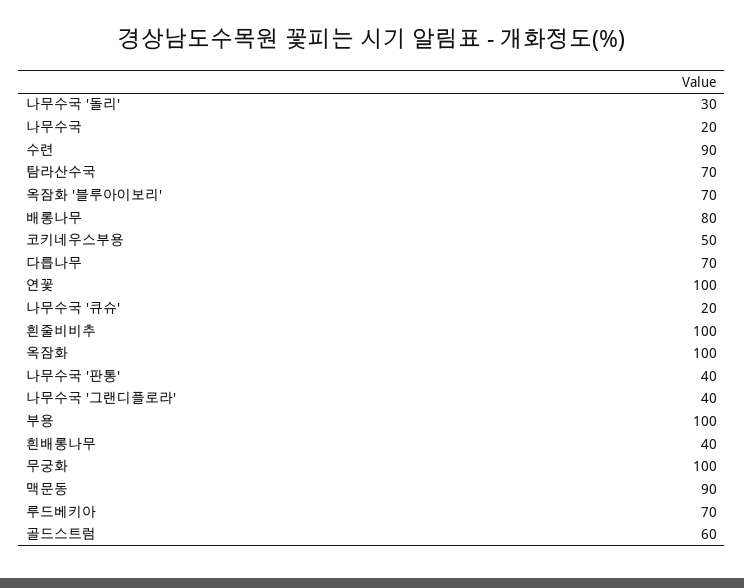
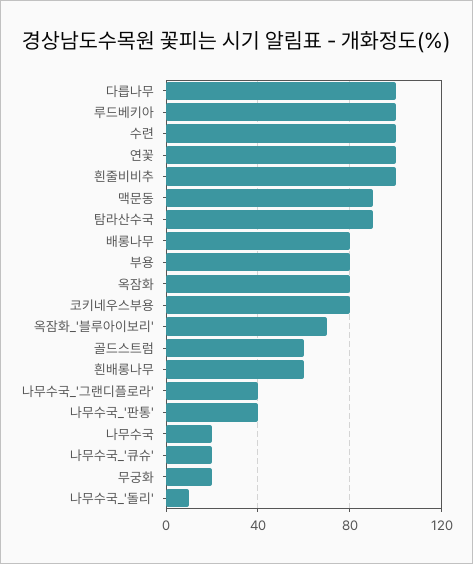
  {
-   "나무수국 '돌리'": 30,
+   "나무수국 '돌리'": 10,
    "나무수국": 20,
-   "수련": 90,
+   "수련": 100,
-   "탐라산수국": 70,
+   "탐라산수국": 90,
    "옥잠화 '블루아이보리'": 70,
    "배롱나무": 80,
-   "코키네우스부용": 50,
+   "코키네우스부용": 80,
-   "다릅나무": 70,
+   "다릅나무": 100,
    "연꽃": 100,
    "나무수국 '큐슈'": 20,
    "흰줄비비추": 100,
-   "옥잠화": 100,
+   "옥잠화": 80,
    "나무수국 '판통'": 40,
    "나무수국 '그랜디플로라'": 40,
-   "부용": 100,
+   "부용": 80,
-   "흰배롱나무": 40,
+   "흰배롱나무": 60,
-   "무궁화": 100,
+   "무궁화": 20,
    "맥문동": 90,
-   "루드베키아": 70,
+   "루드베키아": 100,
    "골드스트럼": 60
  }

